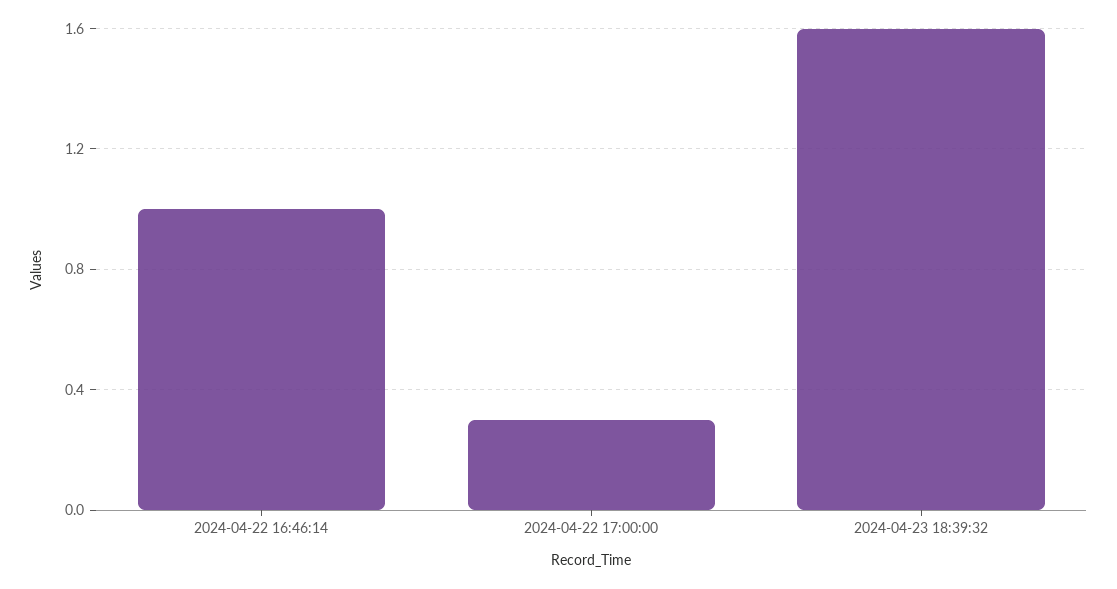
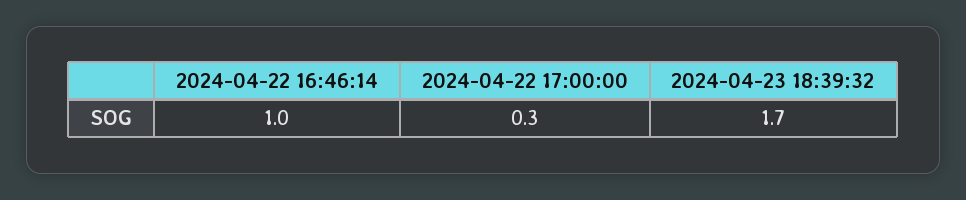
  {
    "2024-04-22 16:46:14": 1,
    "2024-04-22 17:00:00": 0.3,
-   "2024-04-23 18:39:32": 1.6
+   "2024-04-23 18:39:32": 1.7
  }

